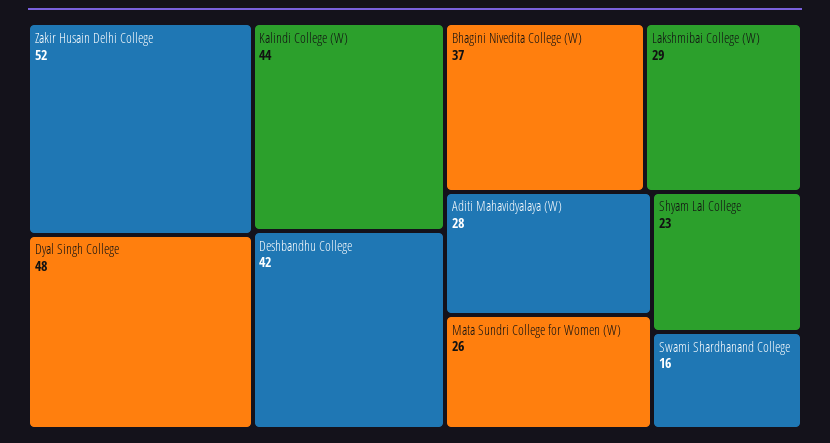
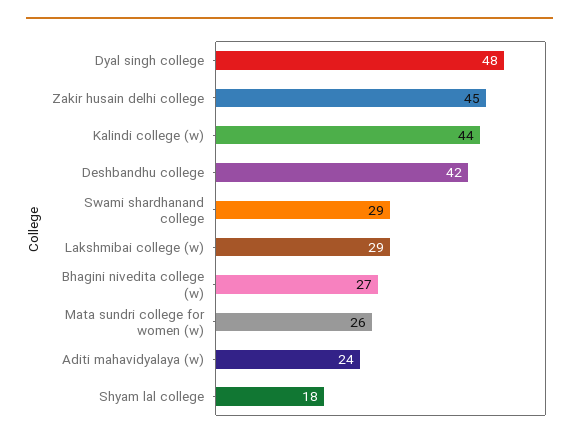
  {
-   "Zakir Husain Delhi College": 52,
+   "Zakir Husain Delhi College": 45,
    "Dyal Singh College": 48,
    "Kalindi College (W)": 44,
    "Deshbandhu College": 42,
-   "Bhagini Nivedita College (W)": 37,
+   "Bhagini Nivedita College (W)": 27,
    "Lakshmibai College (W)": 29,
-   "Aditi Mahavidyalaya (W)": 28,
+   "Aditi Mahavidyalaya (W)": 24,
    "Mata Sundri College for Women (W)": 26,
-   "Shyam Lal College": 23,
+   "Shyam Lal College": 18,
-   "Swami Shardhanand College": 16
+   "Swami Shardhanand College": 29
  }

